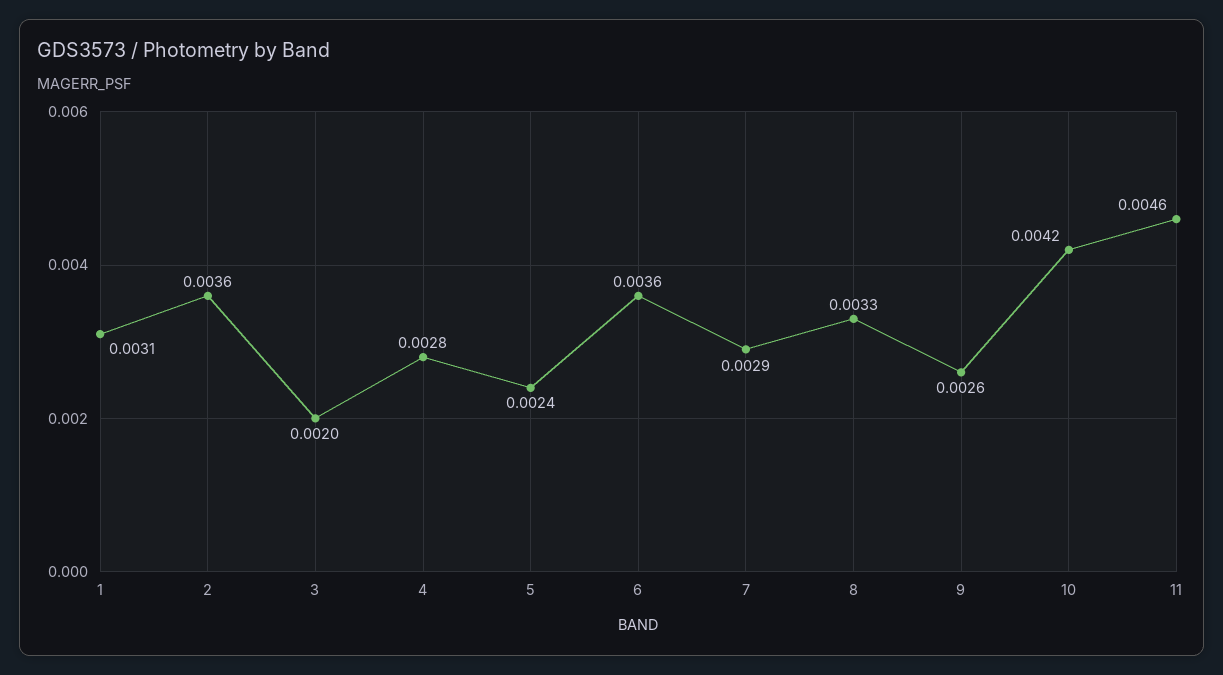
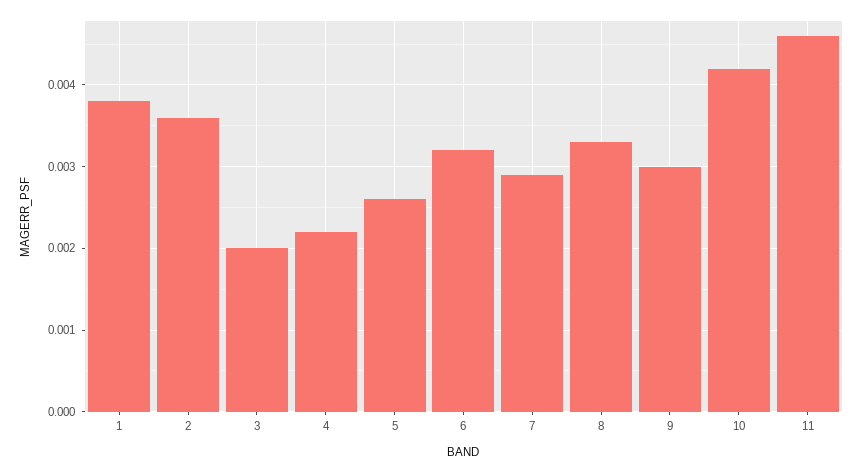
  {
-   "1": 0.0031,
+   "1": 0.0038,
    "2": 0.0036,
    "3": 0.002,
-   "4": 0.0028,
+   "4": 0.0022,
-   "5": 0.0024,
+   "5": 0.0026,
-   "6": 0.0036,
+   "6": 0.0032,
    "7": 0.0029,
    "8": 0.0033,
-   "9": 0.0026,
+   "9": 0.003,
    "10": 0.0042,
    "11": 0.0046
  }

